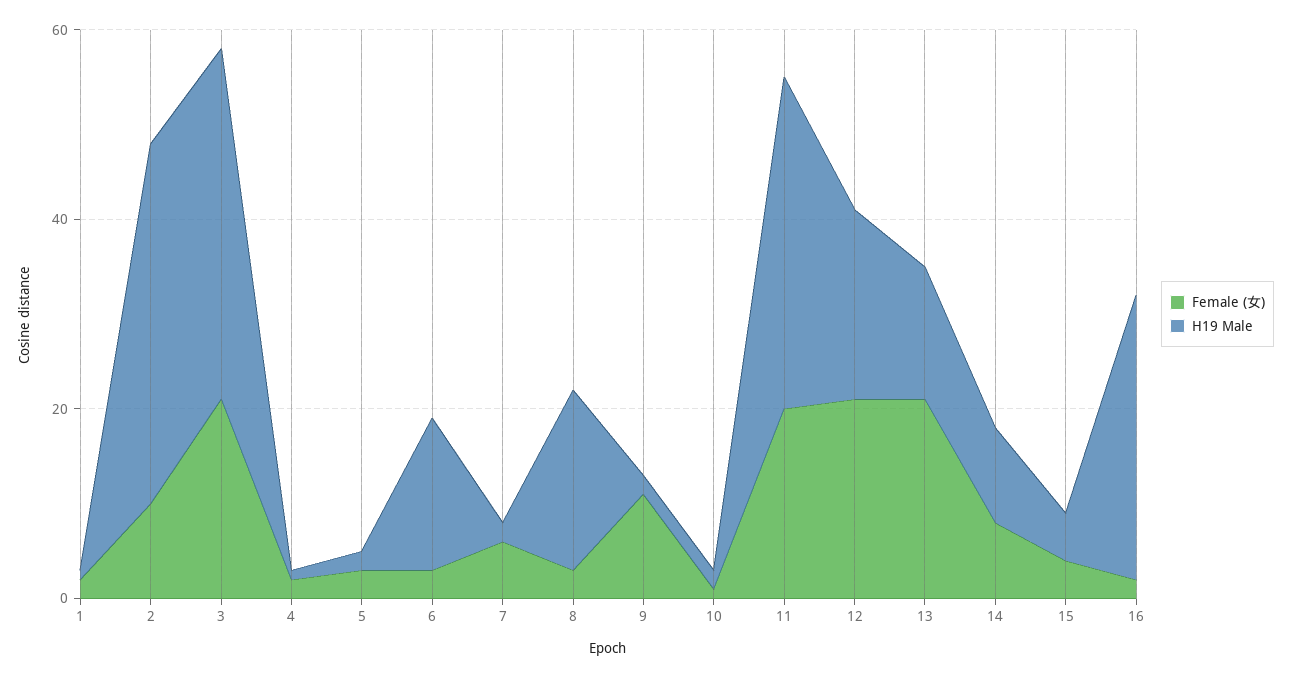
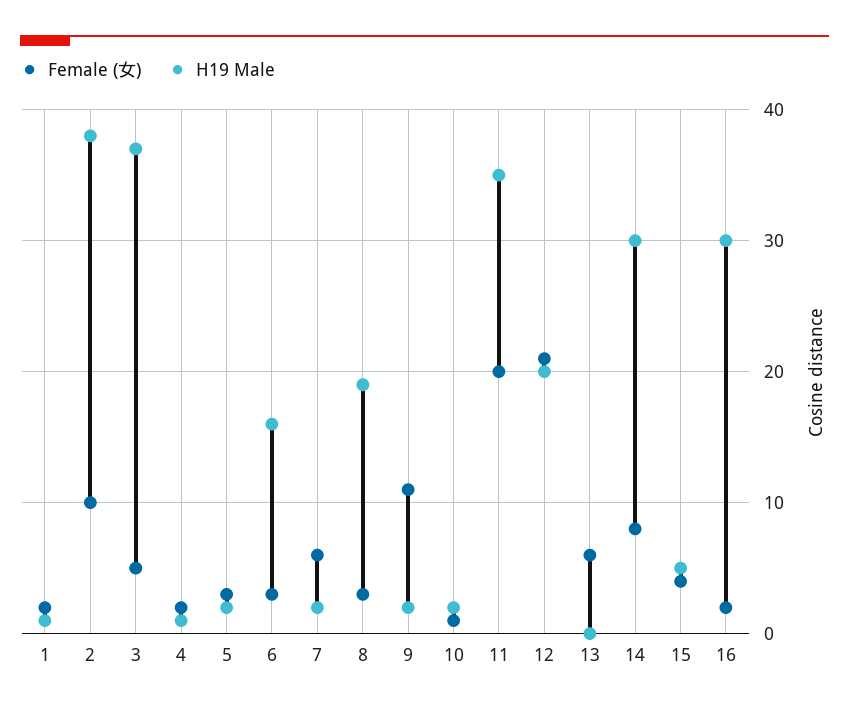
  {
    "Female (女)": {
      "1": 2,
      "2": 10,
-     "3": 20,
+     "3": 5,
      "4": 2,
      "5": 3,
      "6": 3,
      "7": 6,
      "8": 3,
      "9": 11,
      "10": 1,
      "11": 20,
      "12": 21,
-     "13": 20,
+     "13": 6,
      "14": 8,
      "15": 4,
      "16": 2
    },
    "H19 Male": {
      "1": 1,
      "2": 38,
      "3": 37,
      "4": 1,
      "5": 2,
      "6": 16,
      "7": 2,
      "8": 19,
      "9": 2,
      "10": 2,
      "11": 35,
      "12": 20,
-     "13": 15,
+     "13": 0,
-     "14": 10,
+     "14": 30,
      "15": 5,
      "16": 30
    }
  }

